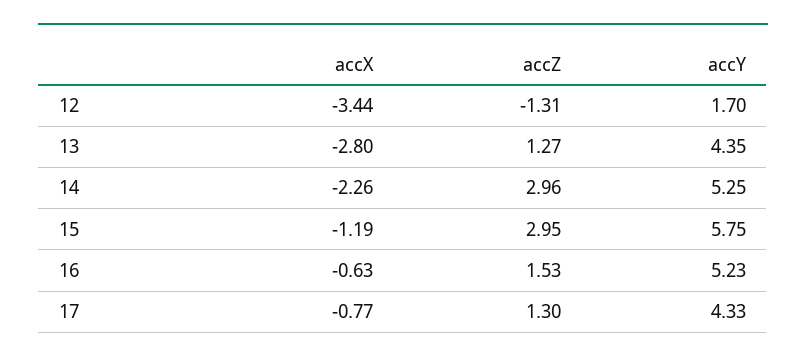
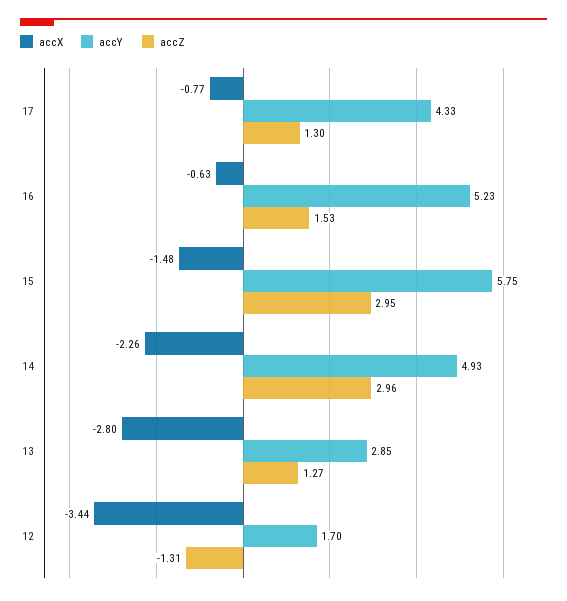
  {
    "accX": {
      "12": -3.44,
      "13": -2.8,
      "14": -2.26,
-     "15": -1.19,
+     "15": -1.48,
      "16": -0.63,
      "17": -0.77
    },
    "accZ": {
      "12": -1.31,
      "13": 1.27,
      "14": 2.96,
      "15": 2.95,
      "16": 1.53,
      "17": 1.3
    },
    "accY": {
      "12": 1.7,
-     "13": 4.35,
+     "13": 2.85,
-     "14": 5.25,
+     "14": 4.93,
      "15": 5.75,
      "16": 5.23,
      "17": 4.33
    }
  }

